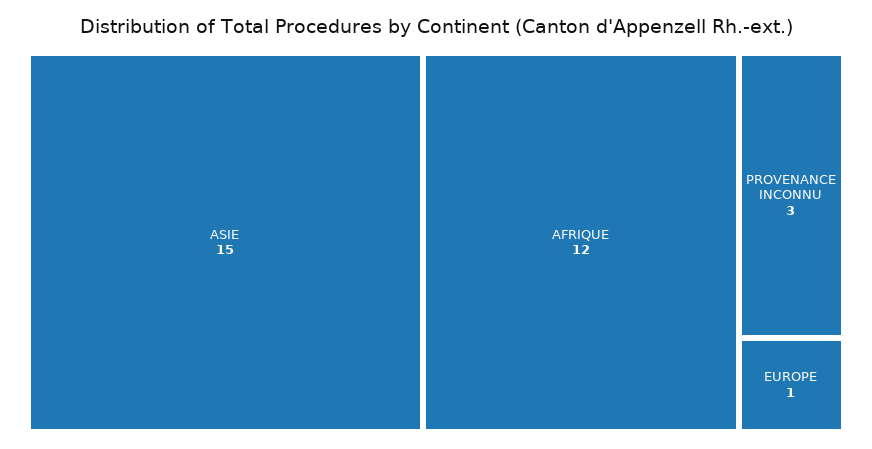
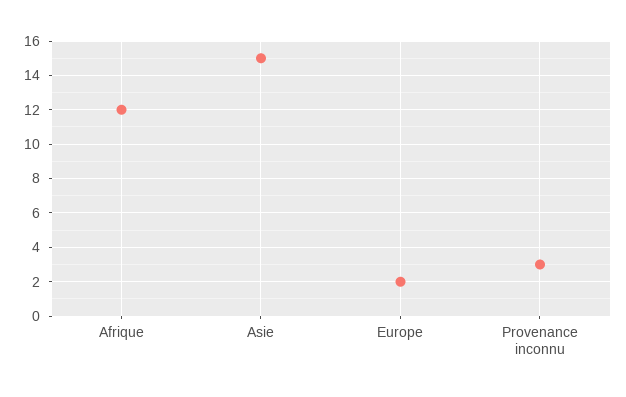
  {
    "ASIE": 15,
    "AFRIQUE": 12,
    "PROVENANCE INCONNU": 3,
-   "EUROPE": 1
+   "EUROPE": 2
  }

